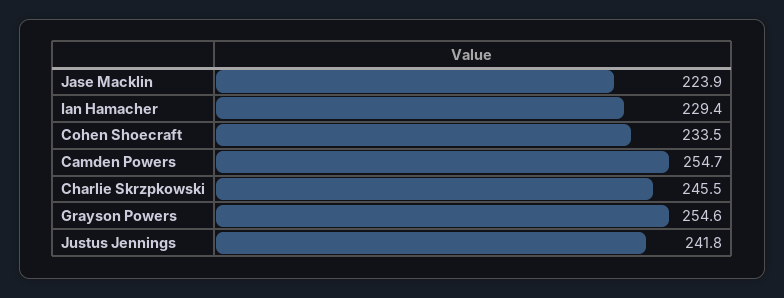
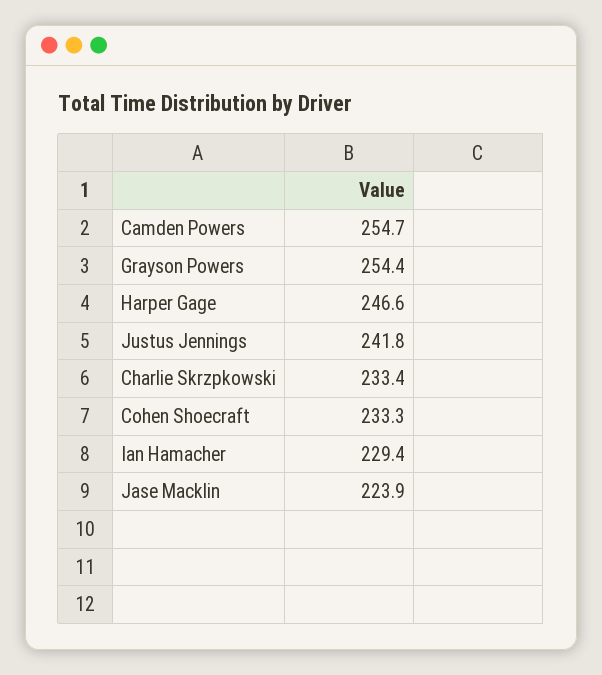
  {
    "Jase Macklin": 223.9,
    "Ian Hamacher": 229.4,
-   "Cohen Shoecraft": 233.5,
+   "Cohen Shoecraft": 233.3,
    "Camden Powers": 254.7,
-   "Charlie Skrzpkowski": 245.5,
+   "Charlie Skrzpkowski": 233.4,
-   "Grayson Powers": 254.6,
+   "Grayson Powers": 254.4,
-   "Justus Jennings": 241.8
+   "Justus Jennings": 241.8,
+   "Harper Gage": 246.6
  }

